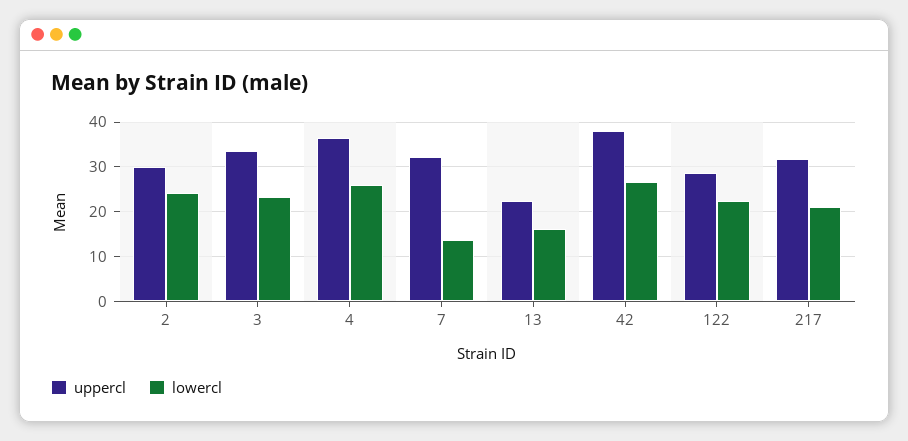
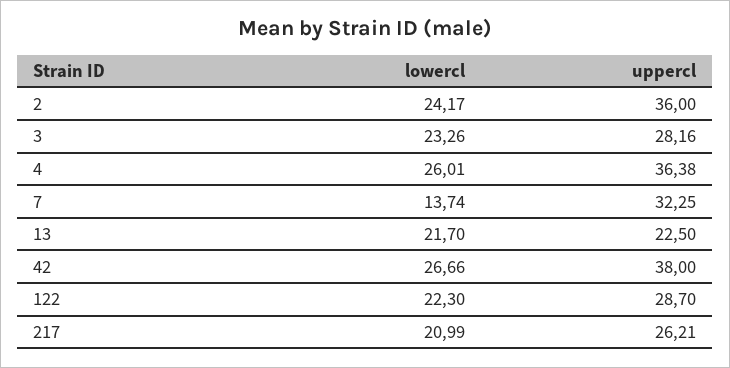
  {
    "uppercl": {
-     "2": 30,
+     "2": 36,
-     "3": 34,
+     "3": 28.16,
      "4": 36.38,
      "7": 32.25,
      "13": 22.5,
      "42": 38,
      "122": 28.7,
-     "217": 32
+     "217": 26.21
    },
    "lowercl": {
      "2": 24.17,
      "3": 23.26,
      "4": 26.01,
      "7": 13.74,
-     "13": 16,
+     "13": 21.7,
      "42": 26.66,
      "122": 22.3,
      "217": 20.99
    }
  }

